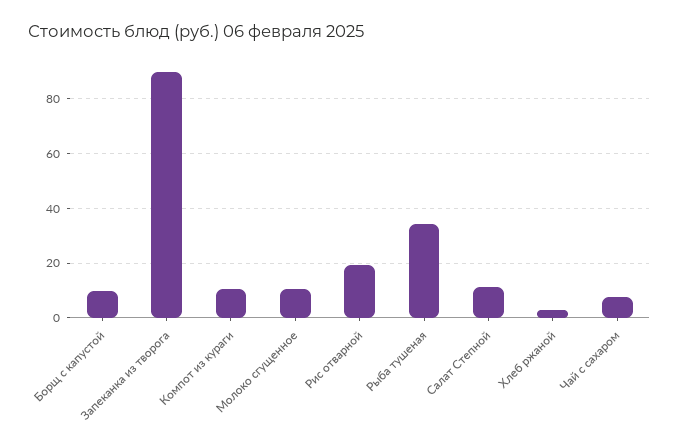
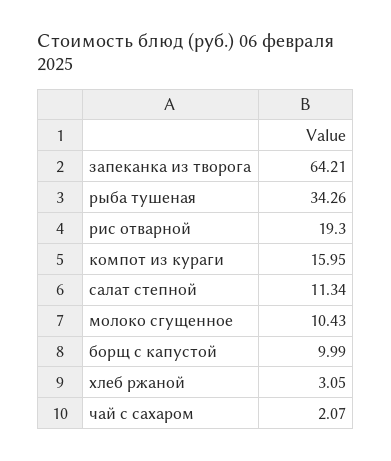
  {
    "Борщ с капустой": 9.99,
-   "Запеканка из творога": 90,
+   "Запеканка из творога": 64.21,
-   "Компот из кураги": 10,
+   "Компот из кураги": 15.95,
    "Молоко сгущенное": 10.43,
    "Рис отварной": 19.3,
    "Рыба тушеная": 34.26,
    "Салат Степной": 11.34,
    "Хлеб ржаной": 3.05,
-   "Чай с сахаром": 7.5
+   "Чай с сахаром": 2.07
  }

